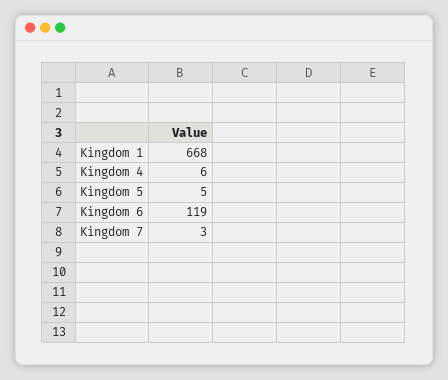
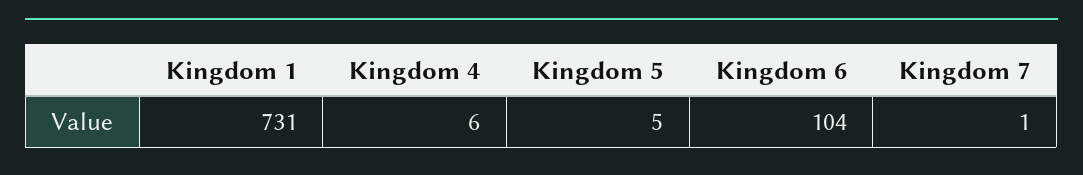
  {
-   "Kingdom 1": 668,
+   "Kingdom 1": 731,
    "Kingdom 4": 6,
    "Kingdom 5": 5,
-   "Kingdom 6": 119,
+   "Kingdom 6": 104,
-   "Kingdom 7": 3
+   "Kingdom 7": 1
  }

